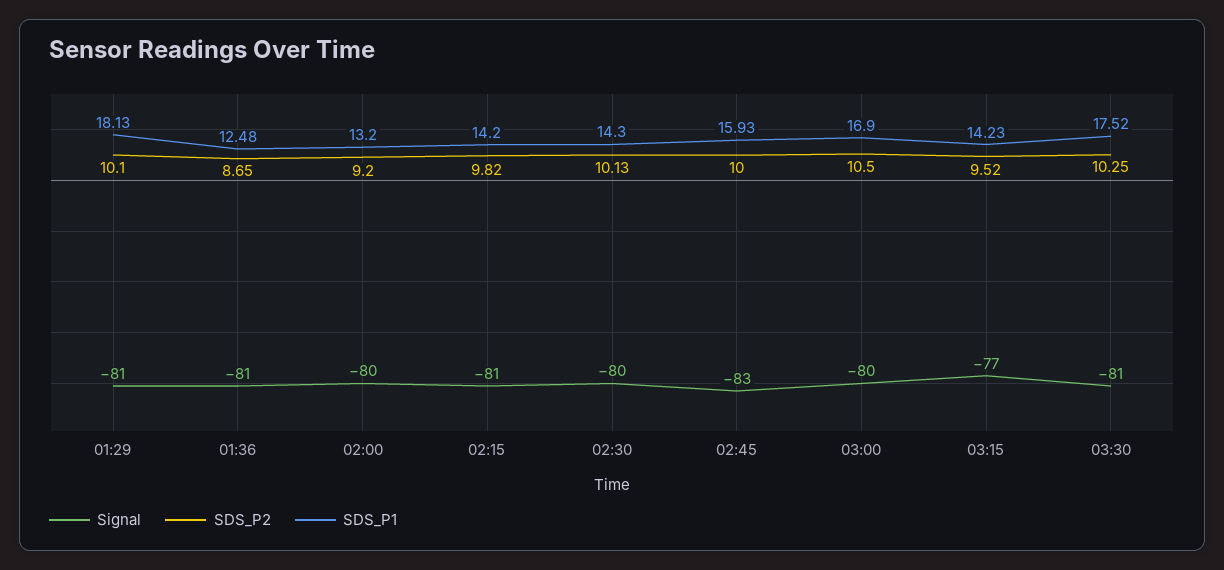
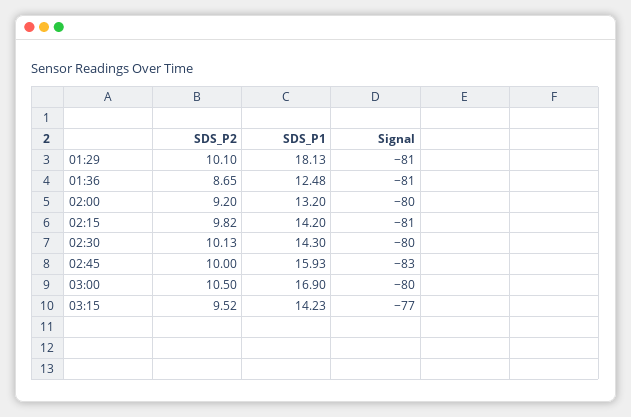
  {
    "Signal": {
      "01:29": -81,
      "01:36": -81,
      "02:00": -80,
      "02:15": -81,
      "02:30": -80,
      "02:45": -83,
      "03:00": -80,
-     "03:15": -77,
+     "03:15": -77
-     "03:30": -81
    },
    "SDS_P2": {
      "01:29": 10.1,
      "01:36": 8.65,
      "02:00": 9.2,
      "02:15": 9.82,
      "02:30": 10.13,
      "02:45": 10,
      "03:00": 10.5,
-     "03:15": 9.52,
+     "03:15": 9.52
-     "03:30": 10.25
    },
    "SDS_P1": {
      "01:29": 18.13,
      "01:36": 12.48,
      "02:00": 13.2,
      "02:15": 14.2,
      "02:30": 14.3,
      "02:45": 15.93,
      "03:00": 16.9,
-     "03:15": 14.23,
+     "03:15": 14.23
-     "03:30": 17.52
    }
  }

